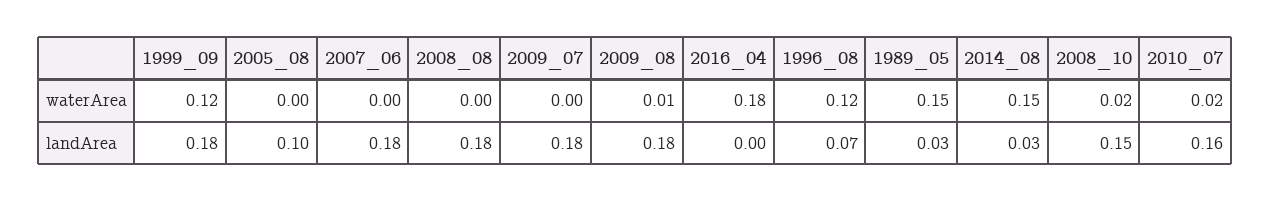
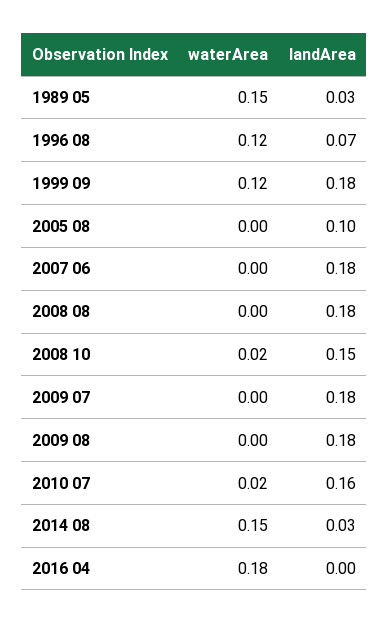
  {
    "1999_09": {
      "waterArea": 0.12,
      "landArea": 0.18
    },
    "2005_08": {
      "waterArea": 0,
      "landArea": 0.1
    },
    "2007_06": {
      "waterArea": 0,
      "landArea": 0.18
    },
    "2008_08": {
      "waterArea": 0,
      "landArea": 0.18
    },
    "2009_07": {
      "waterArea": 0,
      "landArea": 0.18
    },
    "2009_08": {
-     "waterArea": 0.01,
+     "waterArea": 0,
      "landArea": 0.18
    },
    "2016_04": {
      "waterArea": 0.18,
      "landArea": 0
    },
    "1996_08": {
      "waterArea": 0.12,
      "landArea": 0.07
    },
    "1989_05": {
      "waterArea": 0.15,
      "landArea": 0.03
    },
    "2014_08": {
      "waterArea": 0.15,
      "landArea": 0.03
    },
    "2008_10": {
      "waterArea": 0.02,
      "landArea": 0.15
    },
    "2010_07": {
      "waterArea": 0.02,
      "landArea": 0.16
    }
  }

